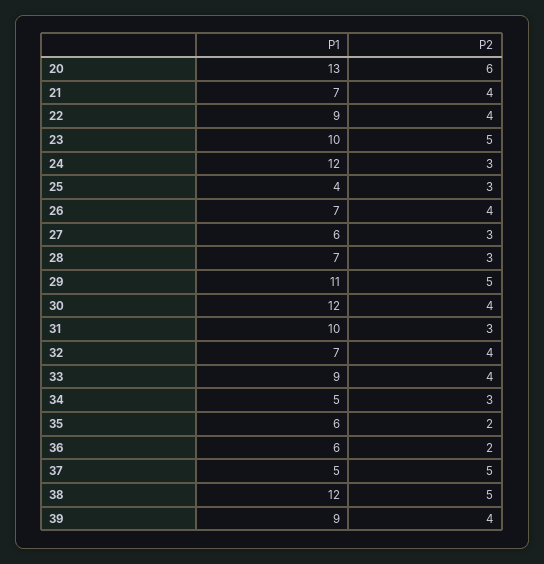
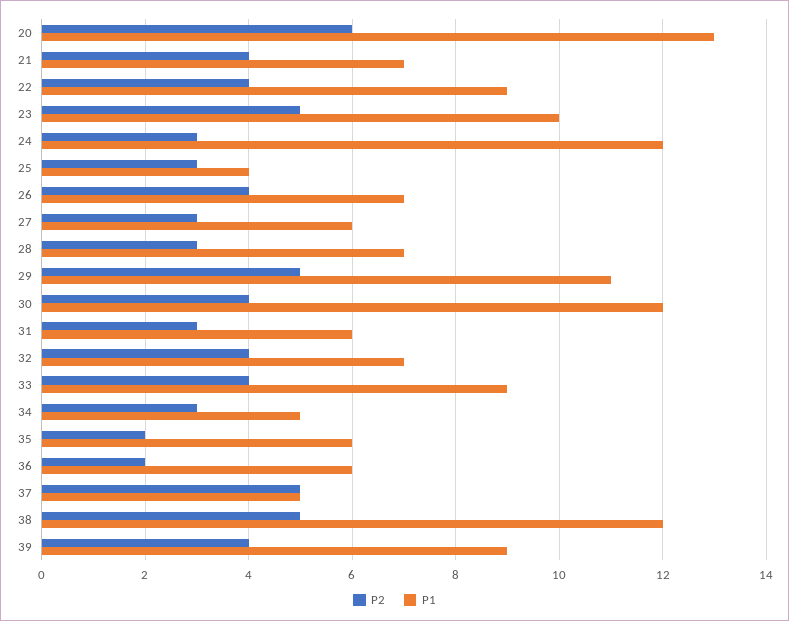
  {
    "P1": {
      "20": 13,
      "21": 7,
      "22": 9,
      "23": 10,
      "24": 12,
      "25": 4,
      "26": 7,
      "27": 6,
      "28": 7,
      "29": 11,
      "30": 12,
-     "31": 10,
+     "31": 6,
      "32": 7,
      "33": 9,
      "34": 5,
      "35": 6,
      "36": 6,
      "37": 5,
      "38": 12,
      "39": 9
    },
    "P2": {
      "20": 6,
      "21": 4,
      "22": 4,
      "23": 5,
      "24": 3,
      "25": 3,
      "26": 4,
      "27": 3,
      "28": 3,
      "29": 5,
      "30": 4,
      "31": 3,
      "32": 4,
      "33": 4,
      "34": 3,
      "35": 2,
      "36": 2,
      "37": 5,
      "38": 5,
      "39": 4
    }
  }

